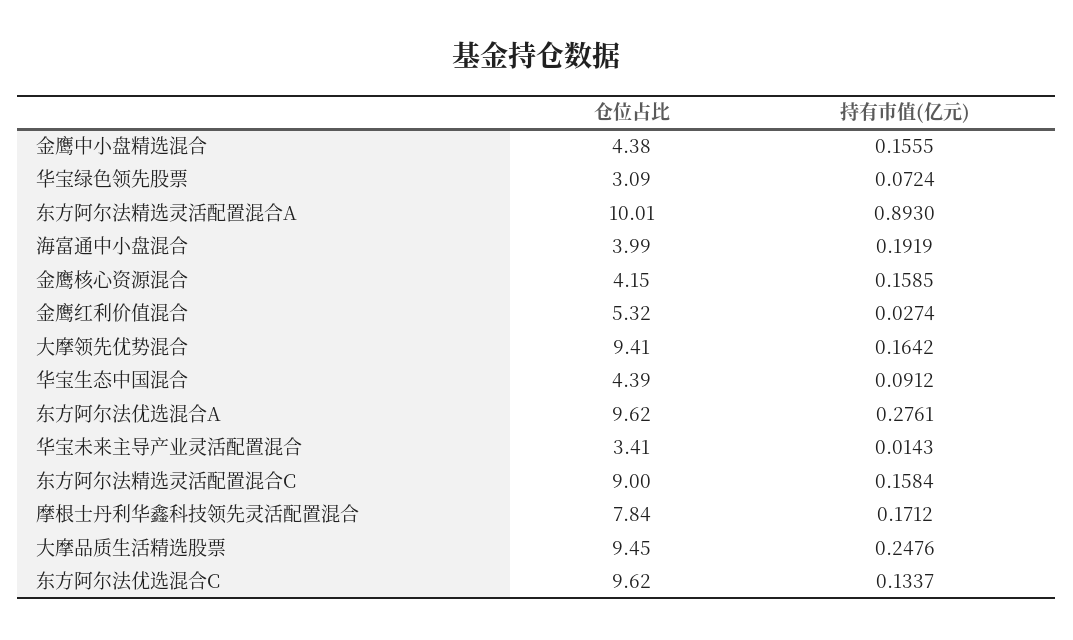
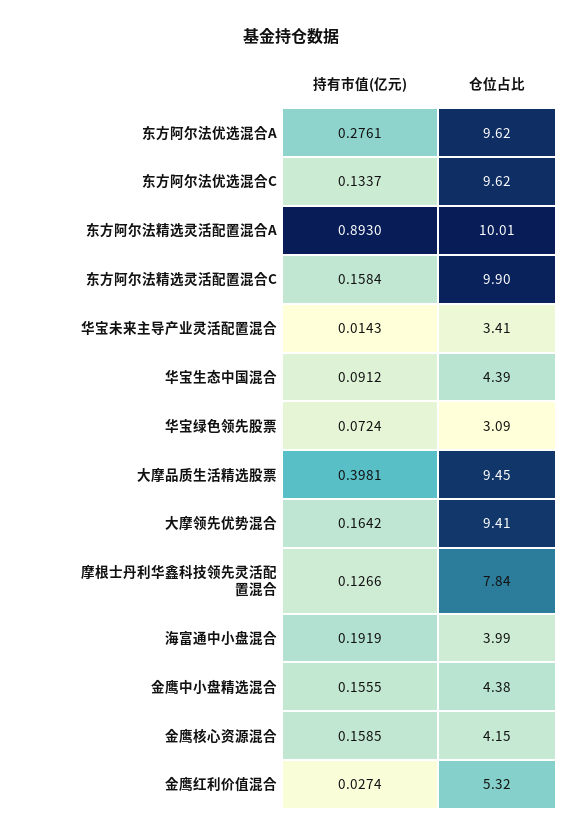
  {
    "仓位占比": {
      "金鹰中小盘精选混合": 4.38,
      "华宝绿色领先股票": 3.09,
      "东方阿尔法精选灵活配置混合A": 10.01,
      "海富通中小盘混合": 3.99,
      "金鹰核心资源混合": 4.15,
      "金鹰红利价值混合": 5.32,
      "大摩领先优势混合": 9.41,
      "华宝生态中国混合": 4.39,
      "东方阿尔法优选混合A": 9.62,
      "华宝未来主导产业灵活配置混合": 3.41,
-     "东方阿尔法精选灵活配置混合C": 9,
+     "东方阿尔法精选灵活配置混合C": 9.9,
      "摩根士丹利华鑫科技领先灵活配置混合": 7.84,
      "大摩品质生活精选股票": 9.45,
      "东方阿尔法优选混合C": 9.62
    },
    "持有市值(亿元)": {
      "金鹰中小盘精选混合": 0.1555,
      "华宝绿色领先股票": 0.0724,
      "东方阿尔法精选灵活配置混合A": 0.893,
      "海富通中小盘混合": 0.1919,
      "金鹰核心资源混合": 0.1585,
      "金鹰红利价值混合": 0.0274,
      "大摩领先优势混合": 0.1642,
      "华宝生态中国混合": 0.0912,
      "东方阿尔法优选混合A": 0.2761,
      "华宝未来主导产业灵活配置混合": 0.0143,
      "东方阿尔法精选灵活配置混合C": 0.1584,
-     "摩根士丹利华鑫科技领先灵活配置混合": 0.1712,
+     "摩根士丹利华鑫科技领先灵活配置混合": 0.1266,
-     "大摩品质生活精选股票": 0.2476,
+     "大摩品质生活精选股票": 0.3981,
      "东方阿尔法优选混合C": 0.1337
    }
  }

